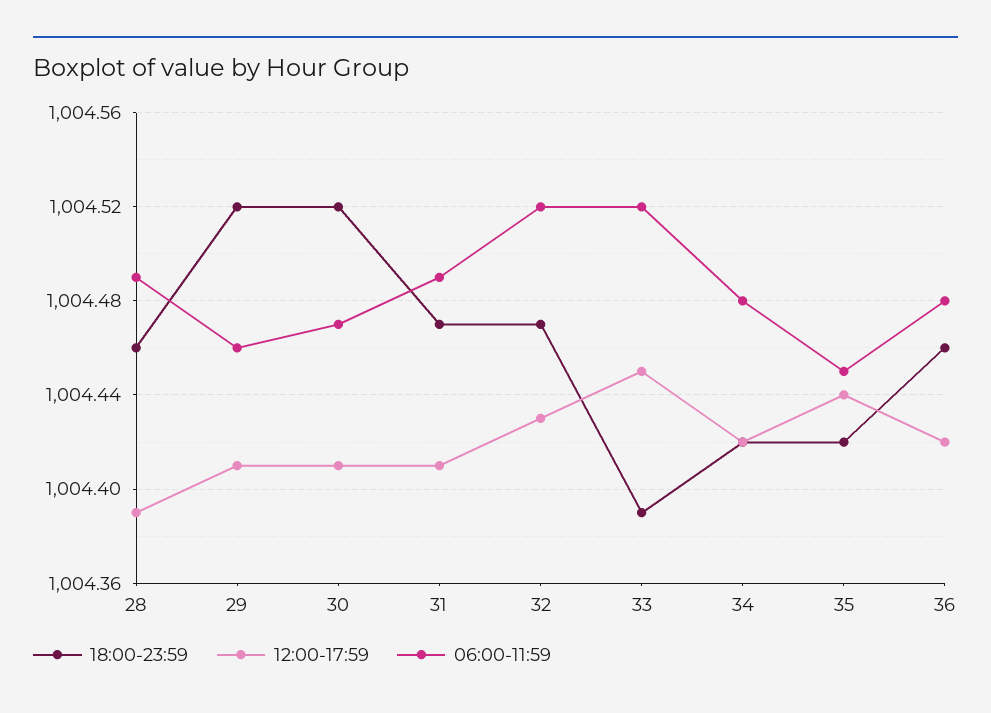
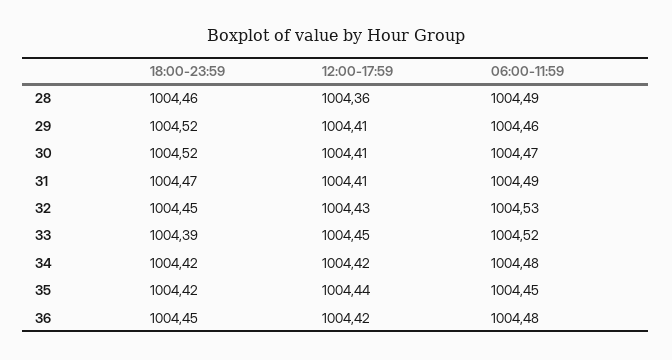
  {
    "18:00-23:59": {
      "28": 1004.46,
      "29": 1004.52,
      "30": 1004.52,
      "31": 1004.47,
-     "32": 1004.47,
+     "32": 1004.45,
      "33": 1004.39,
      "34": 1004.42,
      "35": 1004.42,
-     "36": 1004.46
+     "36": 1004.45
    },
    "12:00-17:59": {
-     "28": 1004.39,
+     "28": 1004.36,
      "29": 1004.41,
      "30": 1004.41,
      "31": 1004.41,
      "32": 1004.43,
      "33": 1004.45,
      "34": 1004.42,
      "35": 1004.44,
      "36": 1004.42
    },
    "06:00-11:59": {
      "28": 1004.49,
      "29": 1004.46,
      "30": 1004.47,
      "31": 1004.49,
-     "32": 1004.52,
+     "32": 1004.53,
      "33": 1004.52,
      "34": 1004.48,
      "35": 1004.45,
      "36": 1004.48
    }
  }

